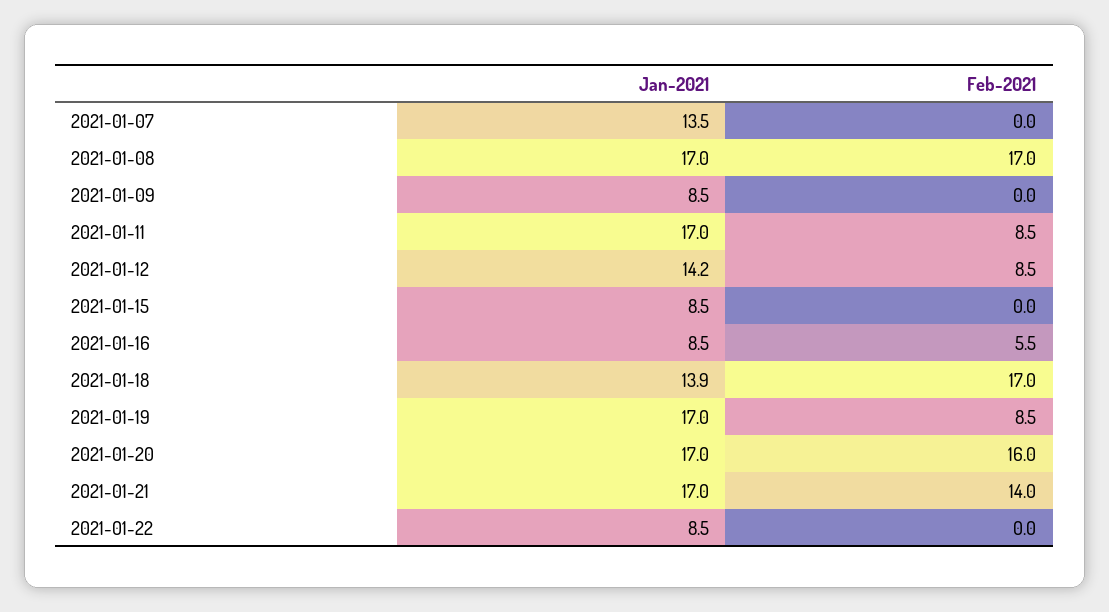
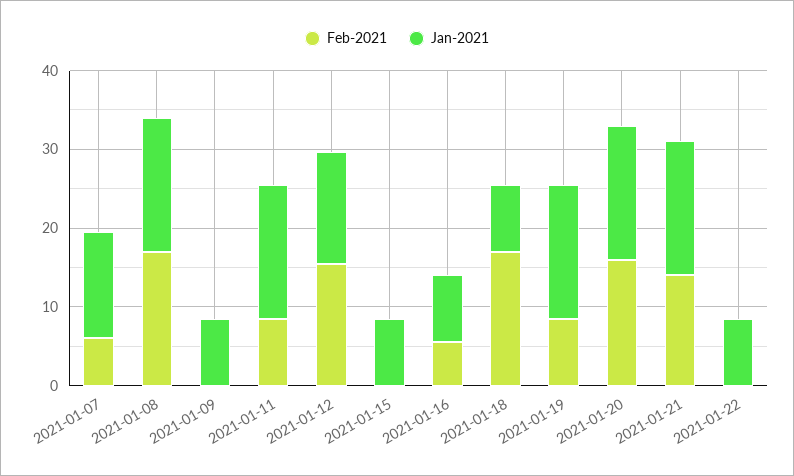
  {
    "Jan-2021": {
      "2021-01-07": 13.5,
      "2021-01-08": 17,
      "2021-01-09": 8.5,
      "2021-01-11": 17,
      "2021-01-12": 14.2,
      "2021-01-15": 8.5,
      "2021-01-16": 8.5,
-     "2021-01-18": 13.9,
+     "2021-01-18": 8,
      "2021-01-19": 17,
      "2021-01-20": 17,
      "2021-01-21": 17,
      "2021-01-22": 8.5
    },
    "Feb-2021": {
-     "2021-01-07": 0,
+     "2021-01-07": 6,
      "2021-01-08": 17,
      "2021-01-09": 0,
      "2021-01-11": 8.5,
-     "2021-01-12": 8.5,
+     "2021-01-12": 16,
      "2021-01-15": 0,
      "2021-01-16": 5.5,
      "2021-01-18": 17,
      "2021-01-19": 8.5,
      "2021-01-20": 16,
      "2021-01-21": 14,
      "2021-01-22": 0
    }
  }

